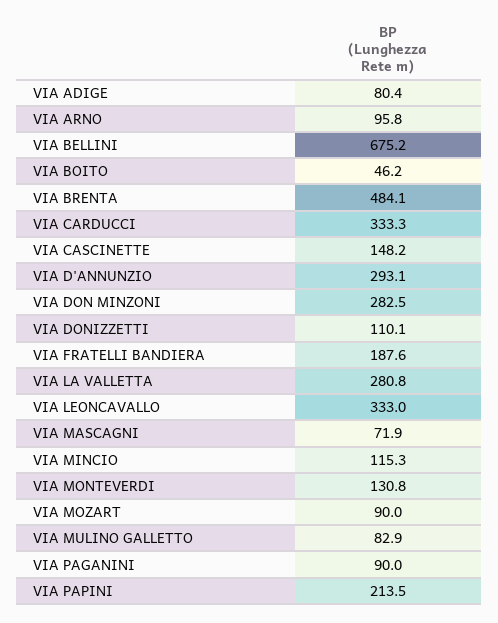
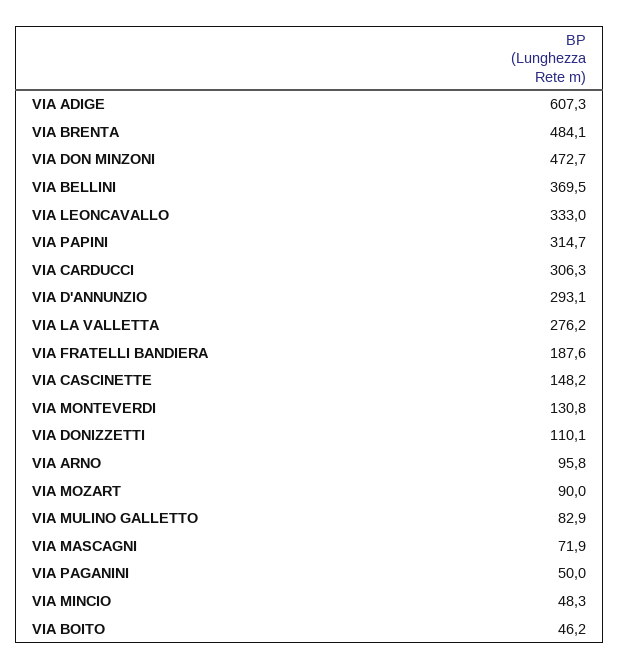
  {
-   "VIA ADIGE": 80.4,
+   "VIA ADIGE": 607.3,
    "VIA ARNO": 95.8,
-   "VIA BELLINI": 675.2,
+   "VIA BELLINI": 369.5,
    "VIA BOITO": 46.2,
    "VIA BRENTA": 484.1,
-   "VIA CARDUCCI": 333.3,
+   "VIA CARDUCCI": 306.3,
    "VIA CASCINETTE": 148.2,
    "VIA D'ANNUNZIO": 293.1,
-   "VIA DON MINZONI": 282.5,
+   "VIA DON MINZONI": 472.7,
    "VIA DONIZZETTI": 110.1,
    "VIA FRATELLI BANDIERA": 187.6,
-   "VIA LA VALLETTA": 280.8,
+   "VIA LA VALLETTA": 276.2,
    "VIA LEONCAVALLO": 333,
    "VIA MASCAGNI": 71.9,
-   "VIA MINCIO": 115.3,
+   "VIA MINCIO": 48.3,
    "VIA MONTEVERDI": 130.8,
    "VIA MOZART": 90,
    "VIA MULINO GALLETTO": 82.9,
-   "VIA PAGANINI": 90,
+   "VIA PAGANINI": 50,
-   "VIA PAPINI": 213.5
+   "VIA PAPINI": 314.7
  }

